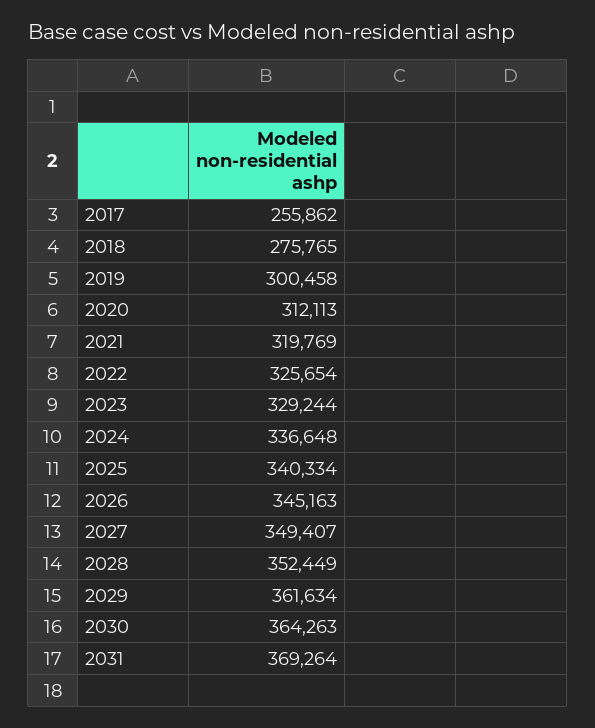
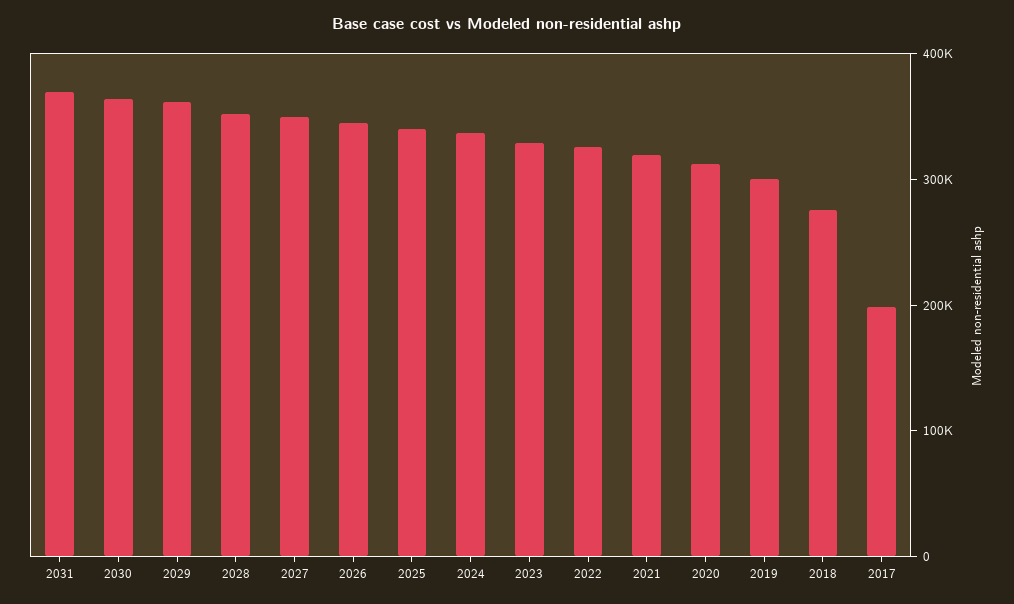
  {
-   "2017": 255862,
+   "2017": 200000,
    "2018": 275765,
    "2019": 300458,
    "2020": 312113,
    "2021": 319769,
    "2022": 325654,
    "2023": 329244,
    "2024": 336648,
    "2025": 340334,
    "2026": 345163,
    "2027": 349407,
    "2028": 352449,
    "2029": 361634,
    "2030": 364263,
    "2031": 369264
  }

